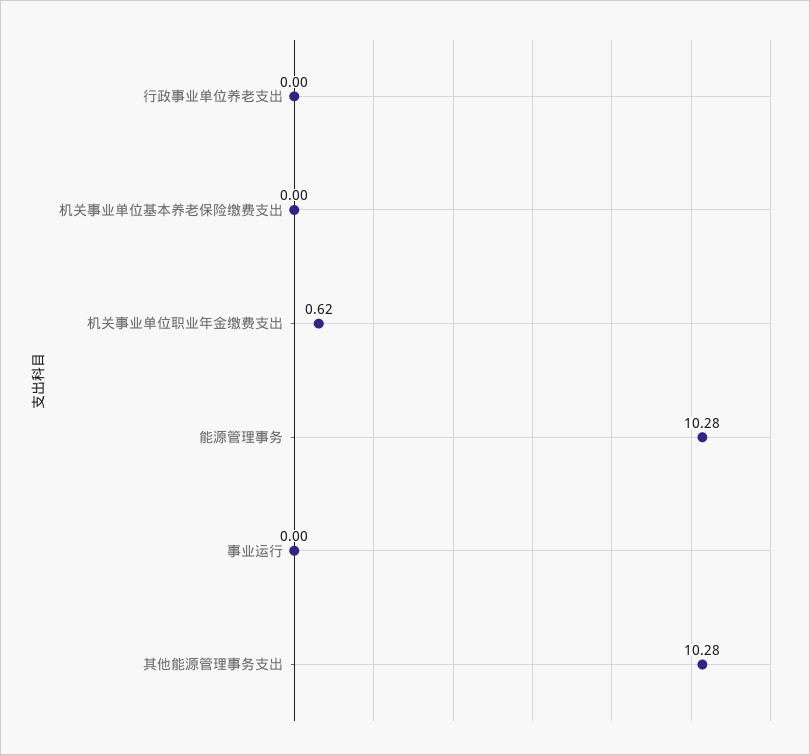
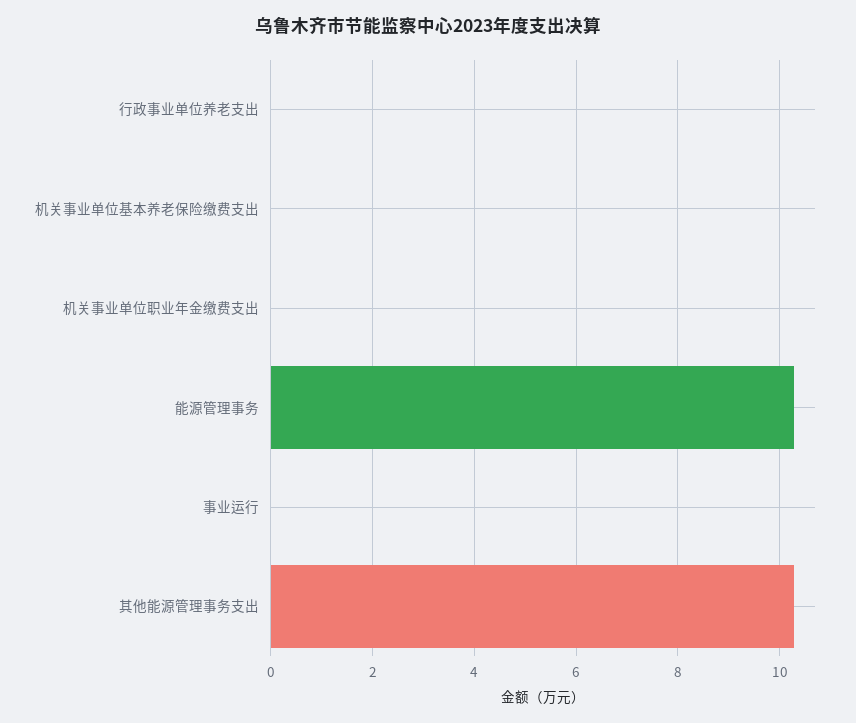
  {
    "行政事业单位养老支出": 0,
    "机关事业单位基本养老保险缴费支出": 0,
-   "机关事业单位职业年金缴费支出": 0.62,
+   "机关事业单位职业年金缴费支出": 0,
    "能源管理事务": 10.28,
    "事业运行": 0,
    "其他能源管理事务支出": 10.28
  }

